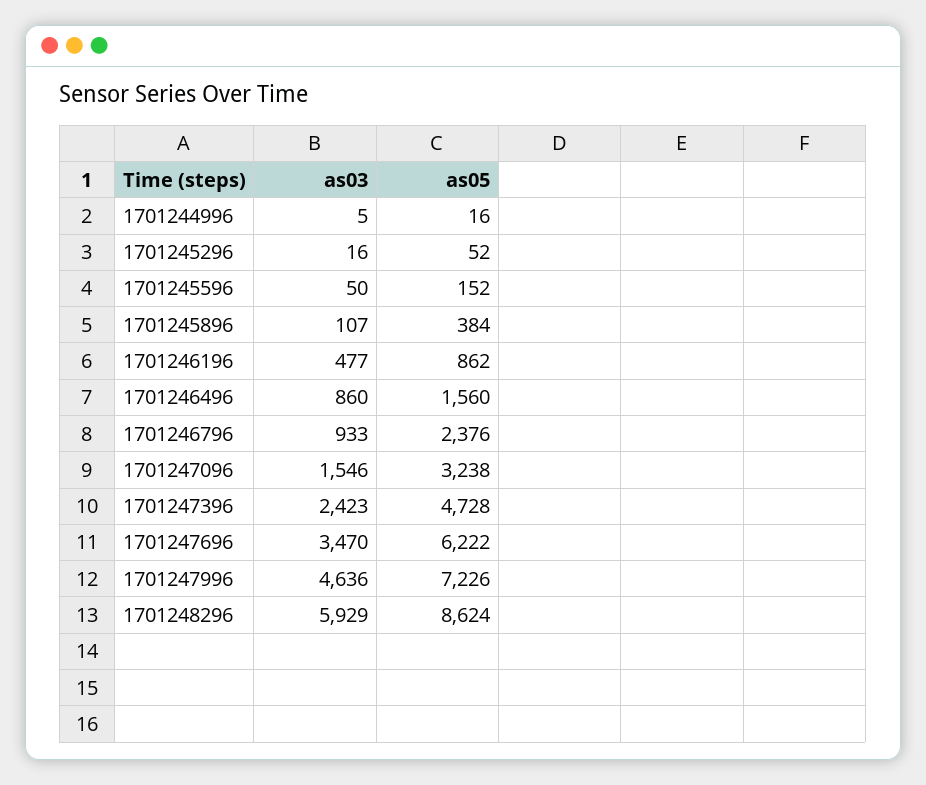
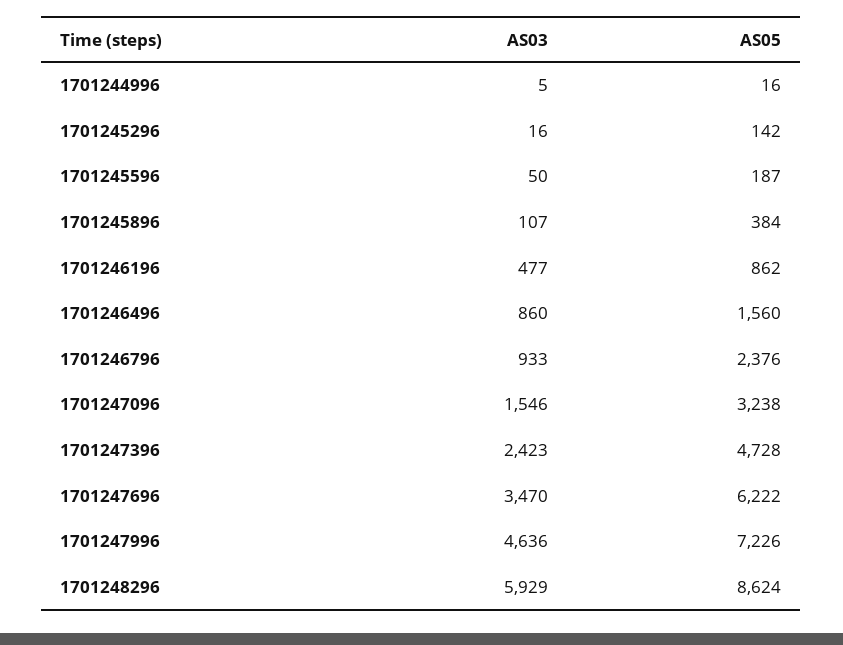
  {
    "as03": {
      "1701244996": 5,
      "1701245296": 16,
      "1701245596": 50,
      "1701245896": 107,
      "1701246196": 477,
      "1701246496": 860,
      "1701246796": 933,
      "1701247096": 1546,
      "1701247396": 2423,
      "1701247696": 3470,
      "1701247996": 4636,
      "1701248296": 5929
    },
    "as05": {
      "1701244996": 16,
-     "1701245296": 52,
+     "1701245296": 142,
-     "1701245596": 152,
+     "1701245596": 187,
      "1701245896": 384,
      "1701246196": 862,
      "1701246496": 1560,
      "1701246796": 2376,
      "1701247096": 3238,
      "1701247396": 4728,
      "1701247696": 6222,
      "1701247996": 7226,
      "1701248296": 8624
    }
  }

